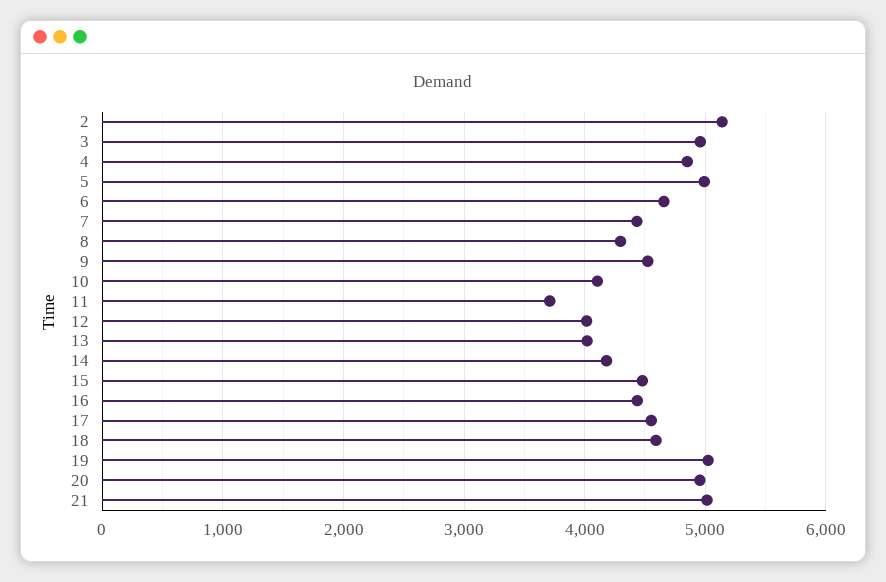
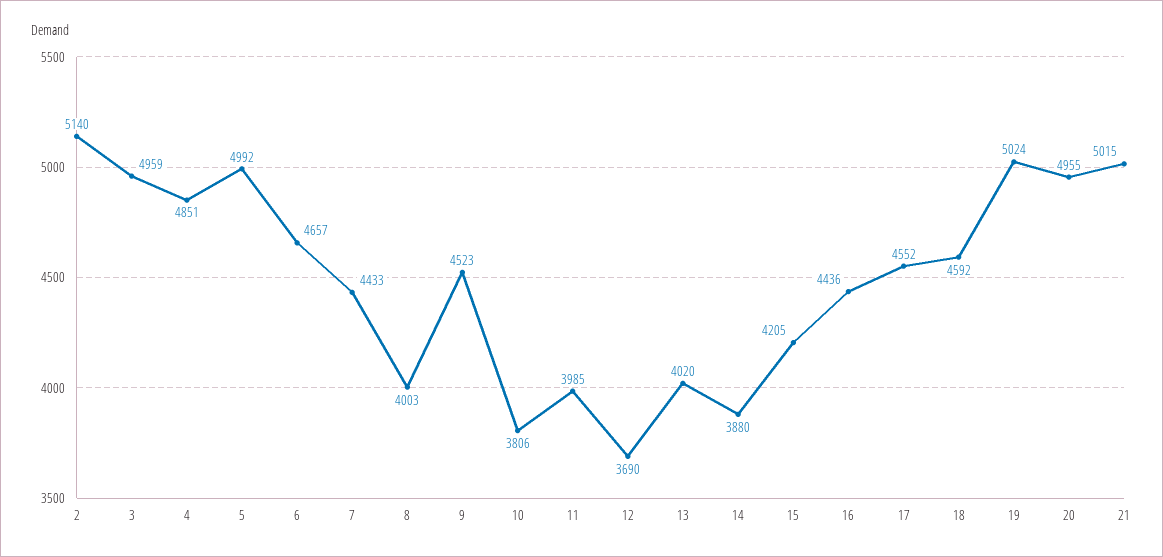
  {
    "2": 5140,
    "3": 4959,
    "4": 4851,
    "5": 4992,
    "6": 4657,
    "7": 4433,
-   "8": 4300,
+   "8": 4003,
    "9": 4523,
-   "10": 4100,
+   "10": 3806,
-   "11": 3700,
+   "11": 3985,
-   "12": 4000,
+   "12": 3690,
    "13": 4020,
-   "14": 4200,
+   "14": 3880,
-   "15": 4500,
+   "15": 4205,
    "16": 4436,
    "17": 4552,
    "18": 4592,
    "19": 5024,
    "20": 4955,
    "21": 5015
  }

